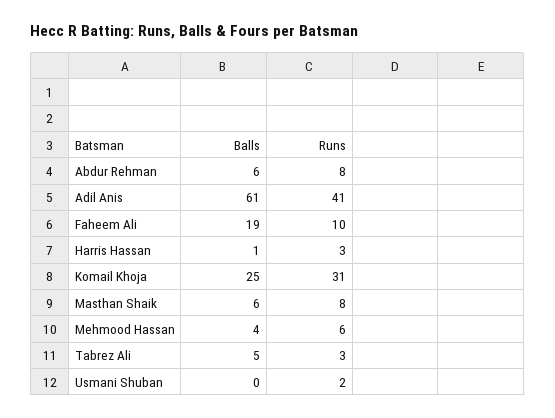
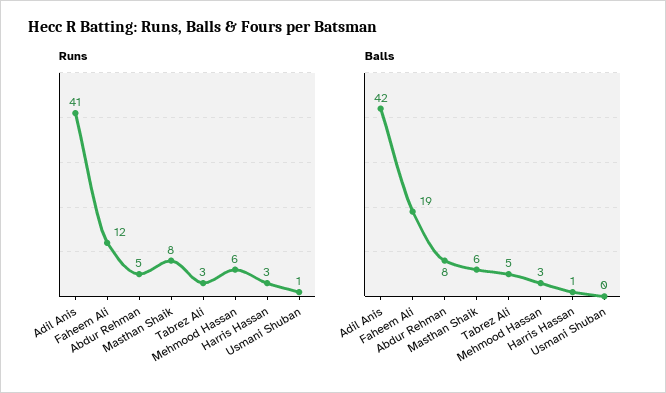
  {
    "Balls": {
-     "Abdur Rehman": 6,
+     "Abdur Rehman": 8,
-     "Adil Anis": 61,
+     "Adil Anis": 42,
      "Faheem Ali": 19,
      "Harris Hassan": 1,
-     "Komail Khoja": 25,
      "Masthan Shaik": 6,
-     "Mehmood Hassan": 4,
+     "Mehmood Hassan": 3,
      "Tabrez Ali": 5,
      "Usmani Shuban": 0
    },
    "Runs": {
-     "Abdur Rehman": 8,
+     "Abdur Rehman": 5,
      "Adil Anis": 41,
-     "Faheem Ali": 10,
+     "Faheem Ali": 12,
      "Harris Hassan": 3,
-     "Komail Khoja": 31,
      "Masthan Shaik": 8,
      "Mehmood Hassan": 6,
      "Tabrez Ali": 3,
-     "Usmani Shuban": 2
+     "Usmani Shuban": 1
    }
  }

